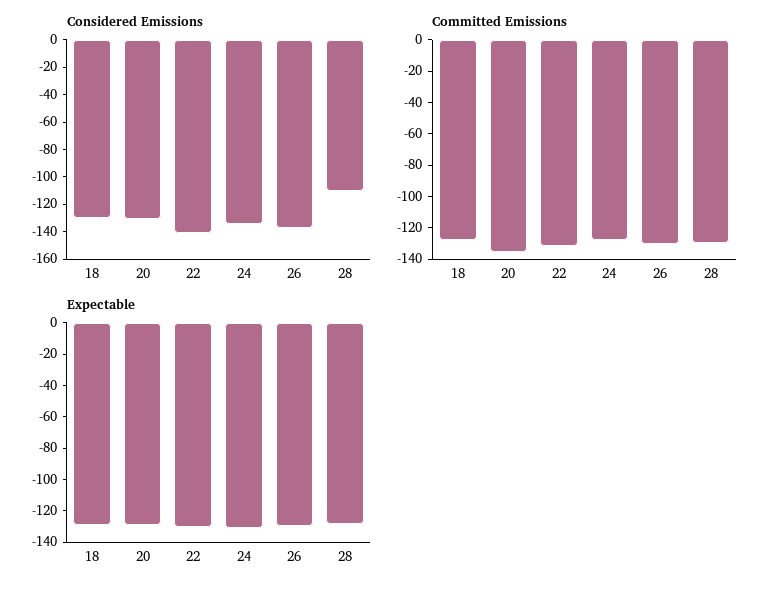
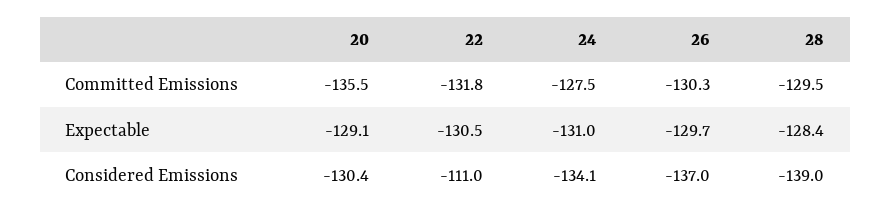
  {
    "Considered Emissions": {
-     "18": -130,
      "20": -130.4,
-     "22": -140,
+     "22": -111,
      "24": -134.1,
      "26": -137,
-     "28": -110
+     "28": -139
    },
    "Committed Emissions": {
-     "18": -130,
      "20": -135.5,
      "22": -131.8,
      "24": -127.5,
      "26": -130.3,
      "28": -129.5
    },
    "Expectable": {
-     "18": -130,
      "20": -129.1,
      "22": -130.5,
      "24": -131,
      "26": -129.7,
      "28": -128.4
    }
  }

